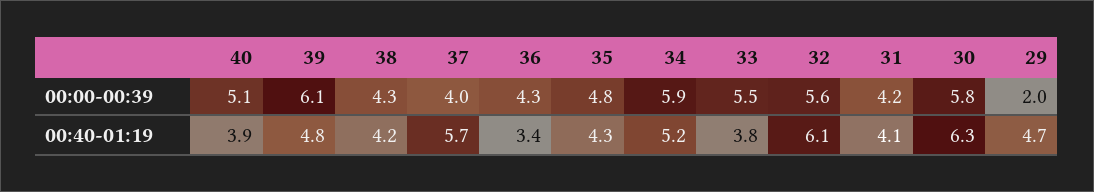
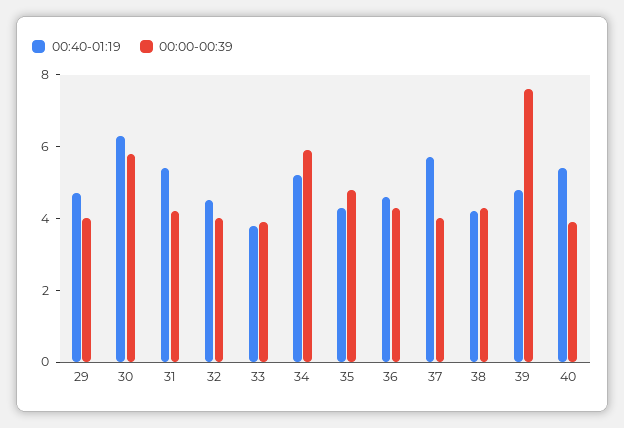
  {
    "00:00-00:39": {
-     "40": 5.1,
+     "40": 4,
-     "39": 6.1,
+     "39": 7.5,
      "38": 4.3,
      "37": 4,
      "36": 4.3,
      "35": 4.8,
      "34": 5.9,
-     "33": 5.5,
+     "33": 4,
-     "32": 5.6,
+     "32": 4,
      "31": 4.2,
      "30": 5.8,
-     "29": 2
+     "29": 4
    },
    "00:40-01:19": {
-     "40": 3.9,
+     "40": 5.5,
      "39": 4.8,
      "38": 4.2,
      "37": 5.7,
-     "36": 3.4,
+     "36": 4.5,
      "35": 4.3,
      "34": 5.2,
      "33": 3.8,
-     "32": 6.1,
+     "32": 4.5,
-     "31": 4.1,
+     "31": 5.5,
      "30": 6.3,
      "29": 4.7
    }
  }

